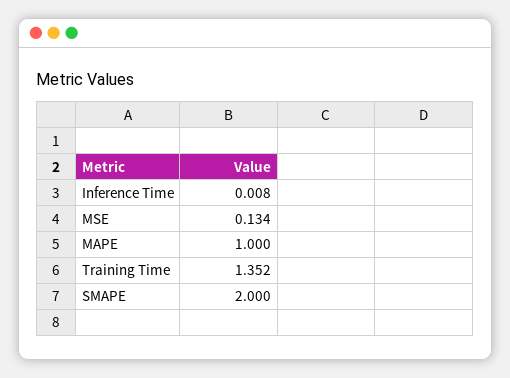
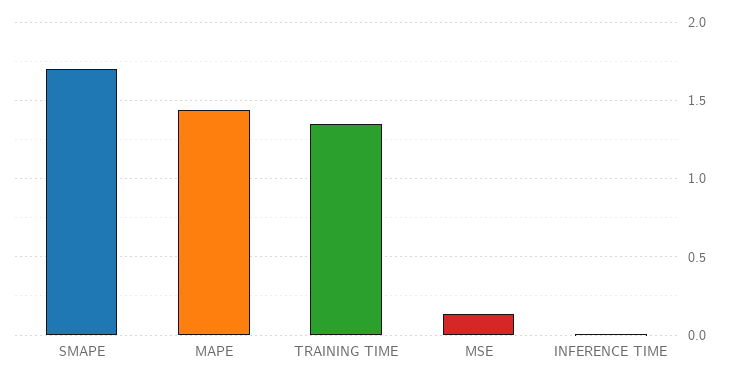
  {
    "Inference Time": 0.008,
    "MSE": 0.134,
-   "MAPE": 1,
+   "MAPE": 1.45,
    "Training Time": 1.352,
-   "SMAPE": 2
+   "SMAPE": 1.7
  }

